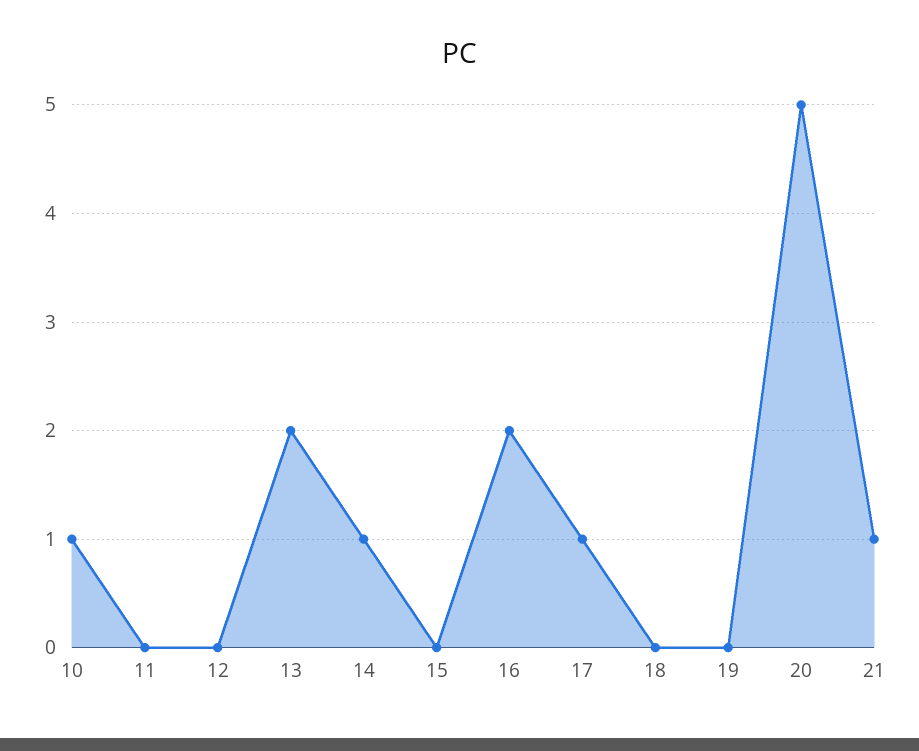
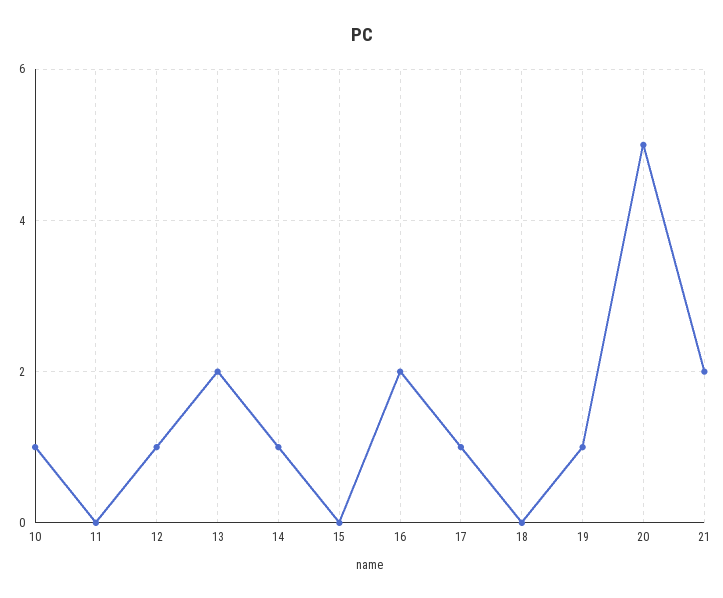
  {
    "10": 1,
    "11": 0,
-   "12": 0,
+   "12": 1,
    "13": 2,
    "14": 1,
    "15": 0,
    "16": 2,
    "17": 1,
    "18": 0,
-   "19": 0,
+   "19": 1,
    "20": 5,
-   "21": 1
+   "21": 2
  }

